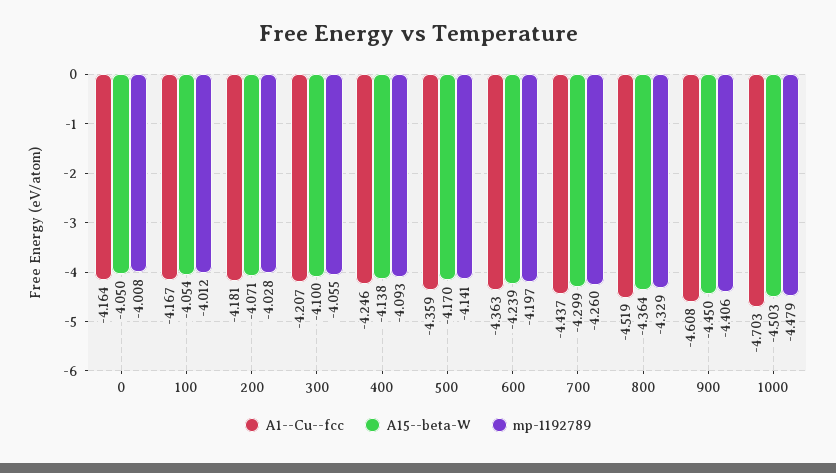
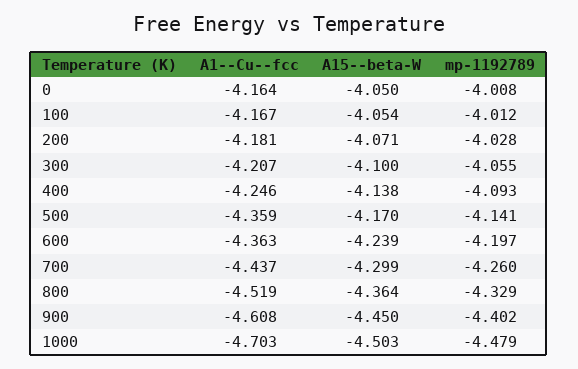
  {
    "A1--Cu--fcc": {
      "0": -4.164,
      "100": -4.167,
      "200": -4.181,
      "300": -4.207,
      "400": -4.246,
      "500": -4.359,
      "600": -4.363,
      "700": -4.437,
      "800": -4.519,
      "900": -4.608,
      "1000": -4.703
    },
    "A15--beta-W": {
      "0": -4.05,
      "100": -4.054,
      "200": -4.071,
      "300": -4.1,
      "400": -4.138,
      "500": -4.17,
      "600": -4.239,
      "700": -4.299,
      "800": -4.364,
      "900": -4.45,
      "1000": -4.503
    },
    "mp-1192789": {
      "0": -4.008,
      "100": -4.012,
      "200": -4.028,
      "300": -4.055,
      "400": -4.093,
      "500": -4.141,
      "600": -4.197,
      "700": -4.26,
      "800": -4.329,
-     "900": -4.406,
+     "900": -4.402,
      "1000": -4.479
    }
  }

